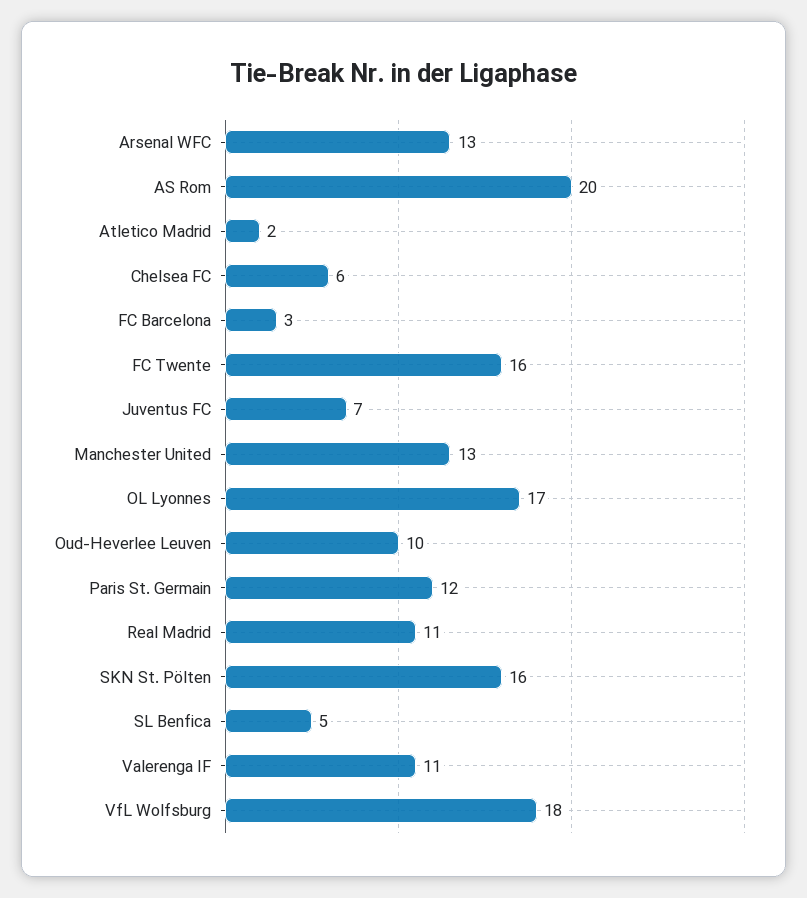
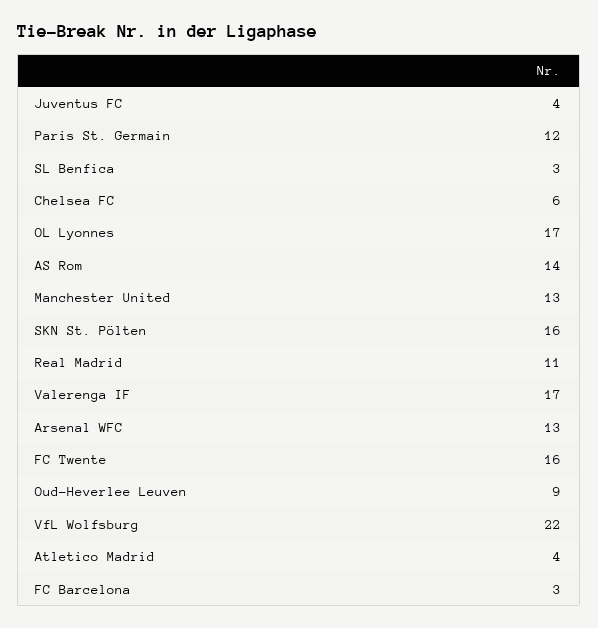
  {
    "Arsenal WFC": 13,
-   "AS Rom": 20,
+   "AS Rom": 14,
-   "Atletico Madrid": 2,
+   "Atletico Madrid": 4,
    "Chelsea FC": 6,
    "FC Barcelona": 3,
    "FC Twente": 16,
-   "Juventus FC": 7,
+   "Juventus FC": 4,
    "Manchester United": 13,
    "OL Lyonnes": 17,
-   "Oud-Heverlee Leuven": 10,
+   "Oud-Heverlee Leuven": 9,
    "Paris St. Germain": 12,
    "Real Madrid": 11,
    "SKN St. Pölten": 16,
-   "SL Benfica": 5,
+   "SL Benfica": 3,
-   "Valerenga IF": 11,
+   "Valerenga IF": 17,
-   "VfL Wolfsburg": 18
+   "VfL Wolfsburg": 22
  }

